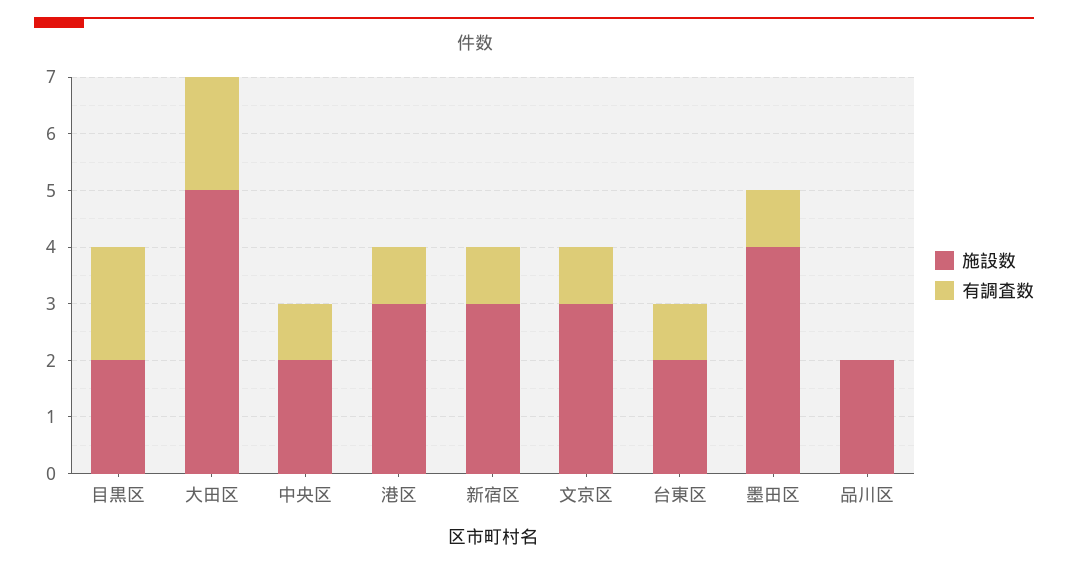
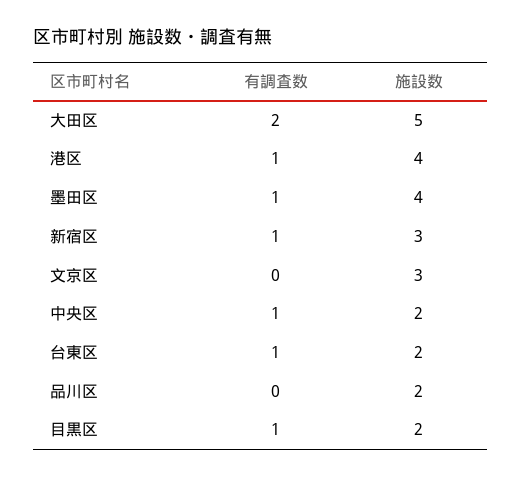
  {
    "施設数": {
      "目黒区": 2,
      "大田区": 5,
      "中央区": 2,
-     "港区": 3,
+     "港区": 4,
      "新宿区": 3,
      "文京区": 3,
      "台東区": 2,
      "墨田区": 4,
      "品川区": 2
    },
    "有調査数": {
-     "目黒区": 2,
+     "目黒区": 1,
      "大田区": 2,
      "中央区": 1,
      "港区": 1,
      "新宿区": 1,
-     "文京区": 1,
+     "文京区": 0,
      "台東区": 1,
      "墨田区": 1,
      "品川区": 0
    }
  }

